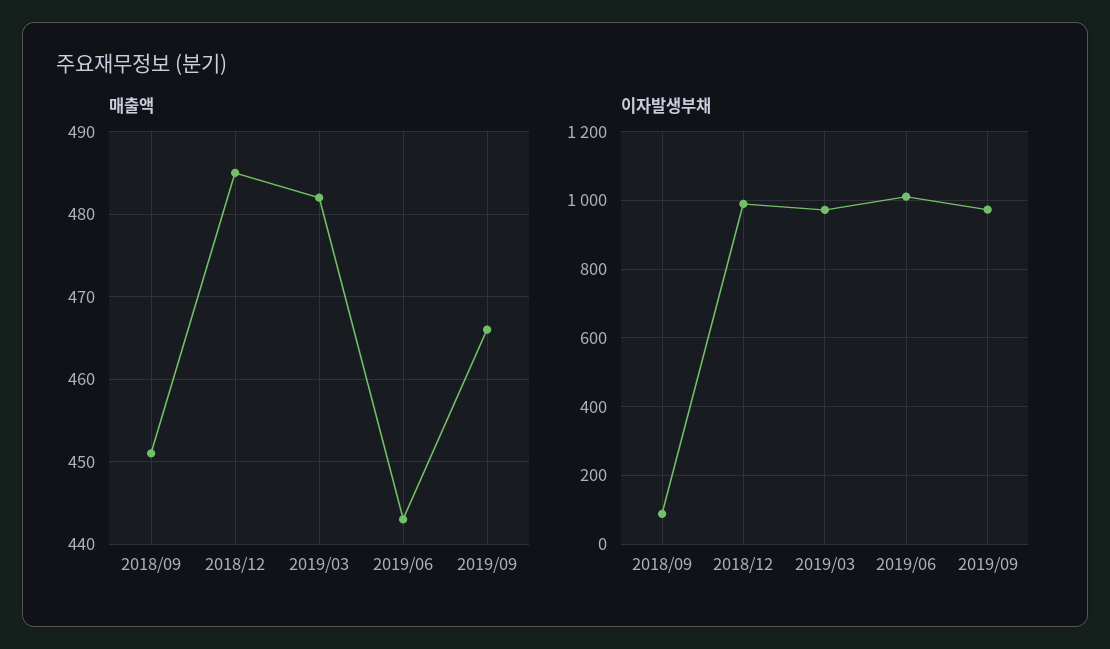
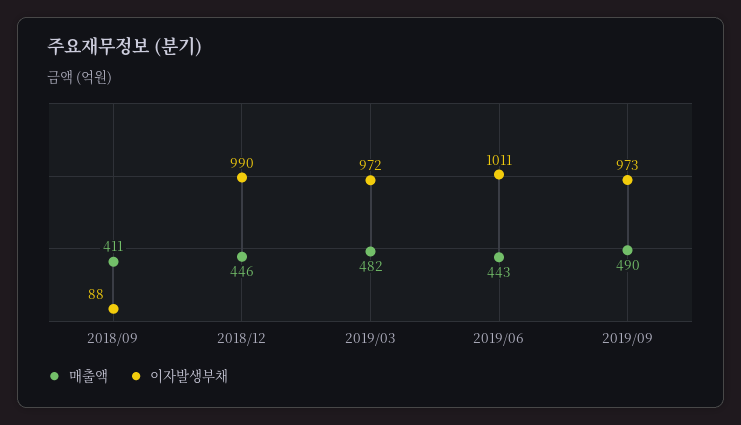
  {
    "매출액": {
-     "2018/09": 451,
+     "2018/09": 411,
-     "2018/12": 485,
+     "2018/12": 446,
      "2019/03": 482,
      "2019/06": 443,
-     "2019/09": 466
+     "2019/09": 490
    },
    "이자발생부채": {
      "2018/09": 88,
      "2018/12": 990,
      "2019/03": 972,
      "2019/06": 1011,
      "2019/09": 973
    }
  }

